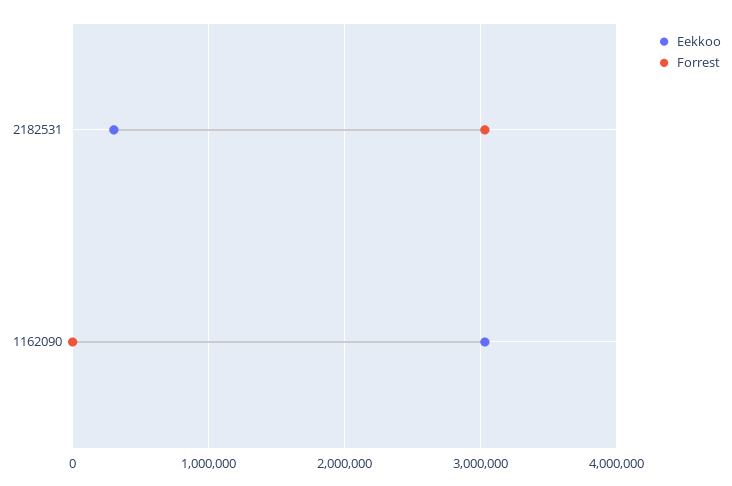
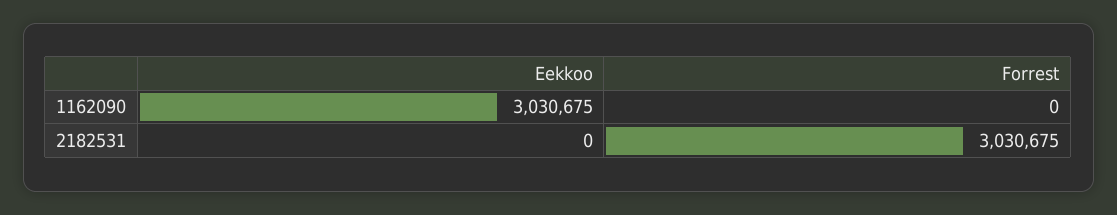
  {
    "Eekkoo": {
-     "2182531": 300000,
+     "2182531": 0,
      "1162090": 3030675
    },
    "Forrest": {
      "2182531": 3030675,
      "1162090": 0
    }
  }

